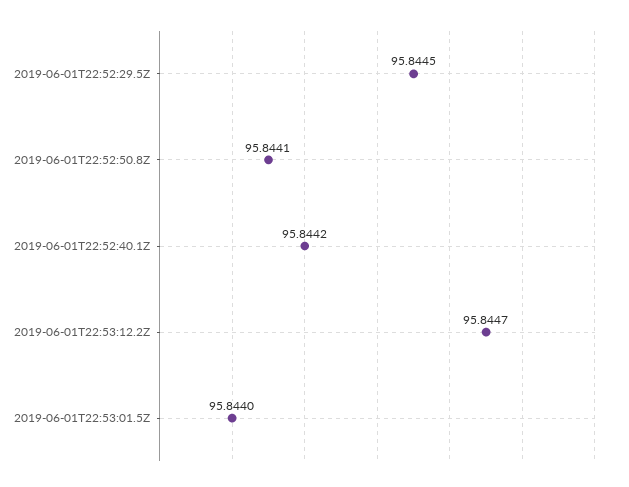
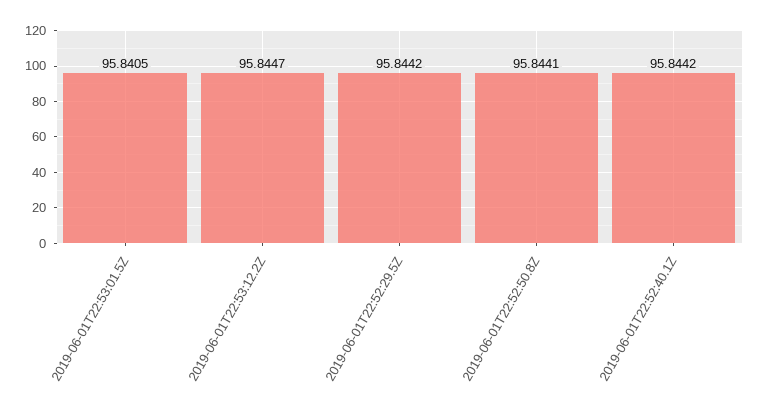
  {
-   "2019-06-01T22:52:29.5Z": 95.8445,
+   "2019-06-01T22:52:29.5Z": 95.8442,
    "2019-06-01T22:52:50.8Z": 95.8441,
    "2019-06-01T22:52:40.1Z": 95.8442,
    "2019-06-01T22:53:12.2Z": 95.8447,
-   "2019-06-01T22:53:01.5Z": 95.844
+   "2019-06-01T22:53:01.5Z": 95.8405
  }

